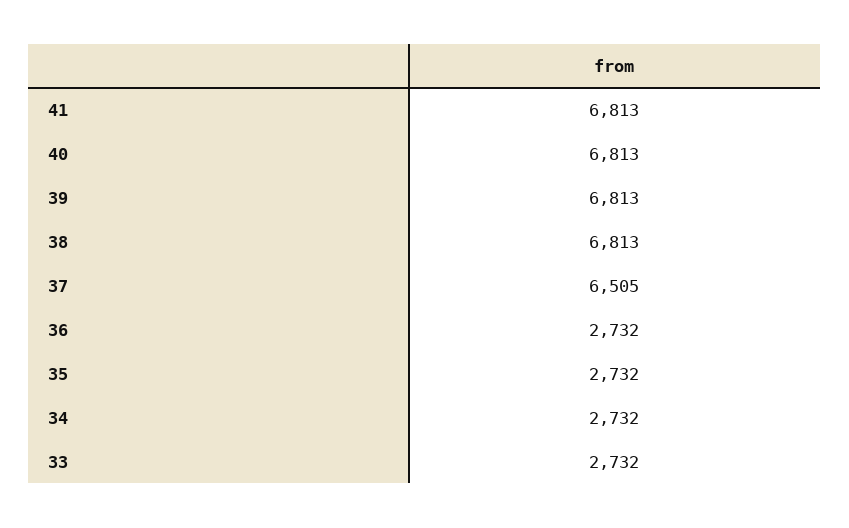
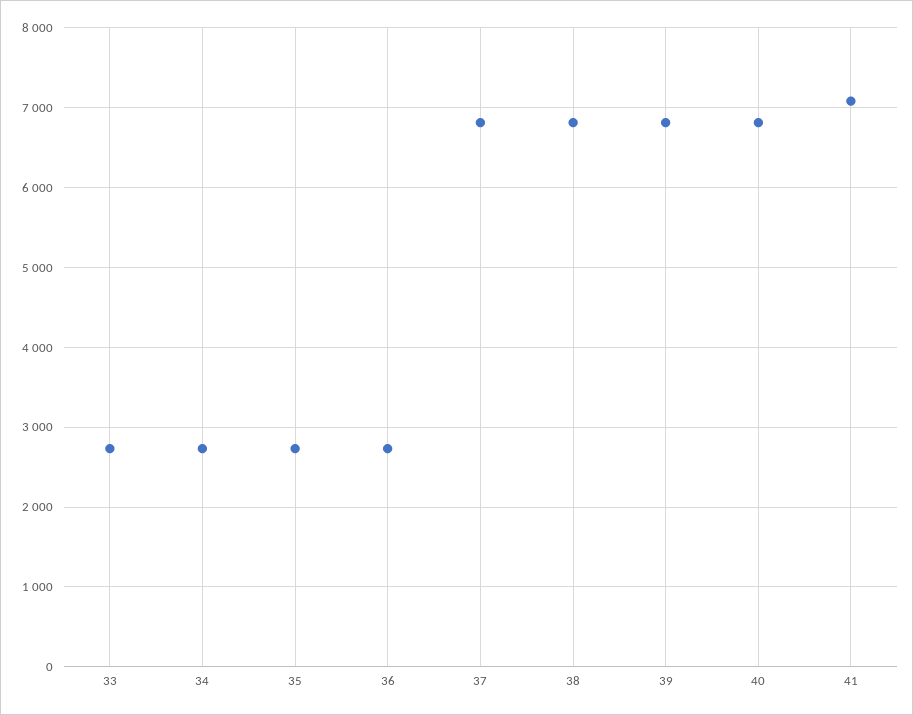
  {
-   "41": 6813,
+   "41": 7100,
    "40": 6813,
    "39": 6813,
    "38": 6813,
-   "37": 6505,
+   "37": 6800,
    "36": 2732,
    "35": 2732,
    "34": 2732,
    "33": 2732
  }

